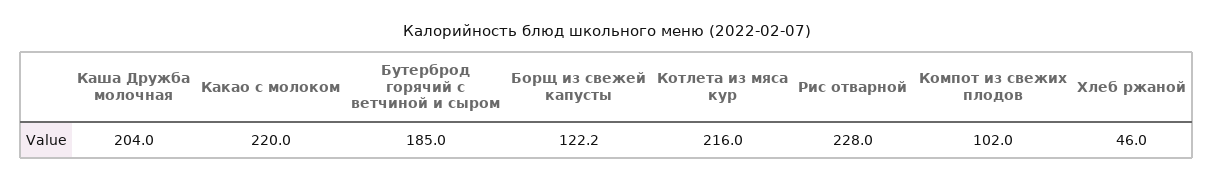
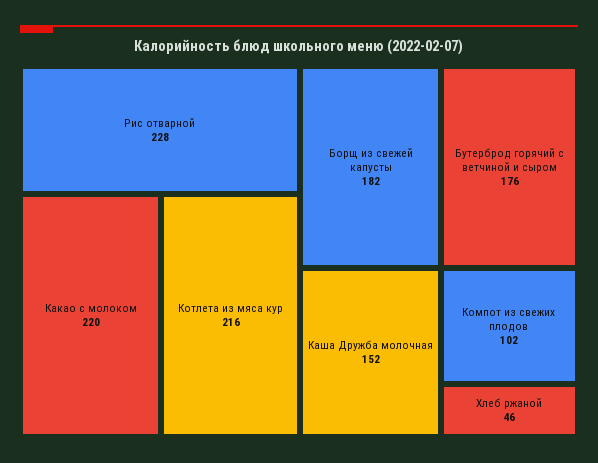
  {
-   "Каша Дружба молочная": 204,
+   "Каша Дружба молочная": 152,
    "Какао с молоком": 220,
-   "Бутерброд горячий с ветчиной и сыром": 185,
+   "Бутерброд горячий с ветчиной и сыром": 176,
-   "Борщ из свежей капусты": 122.2,
+   "Борщ из свежей капусты": 182,
    "Котлета из мяса кур": 216,
    "Рис отварной": 228,
    "Компот из свежих плодов": 102,
    "Хлеб ржаной": 46
  }

